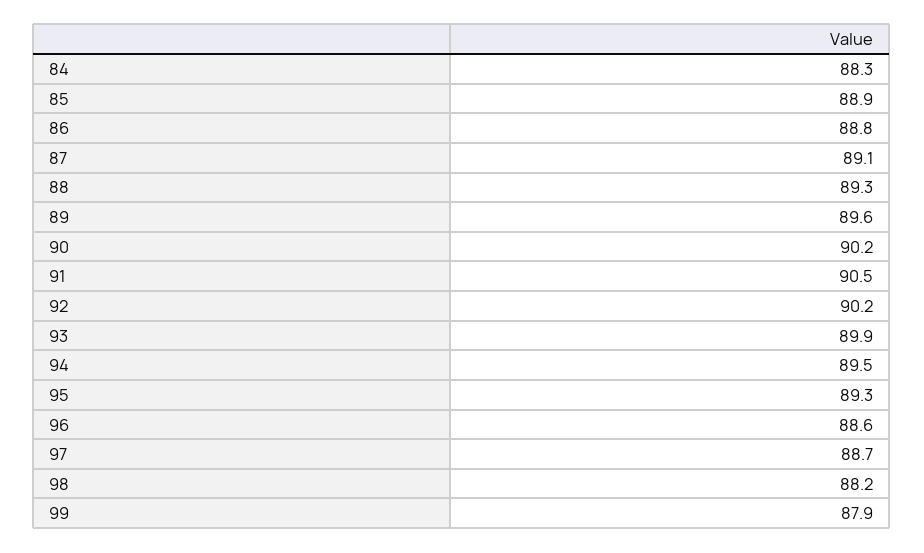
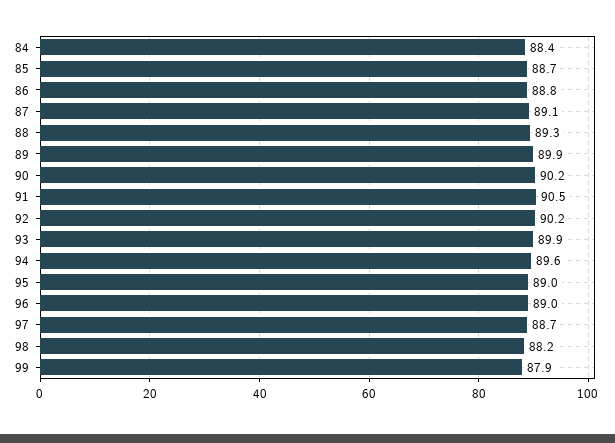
  {
-   "84": 88.3,
+   "84": 88.4,
-   "85": 88.9,
+   "85": 88.7,
    "86": 88.8,
    "87": 89.1,
    "88": 89.3,
-   "89": 89.6,
+   "89": 89.9,
    "90": 90.2,
    "91": 90.5,
    "92": 90.2,
    "93": 89.9,
-   "94": 89.5,
+   "94": 89.6,
-   "95": 89.3,
+   "95": 89,
-   "96": 88.6,
+   "96": 89,
    "97": 88.7,
    "98": 88.2,
    "99": 87.9
  }

